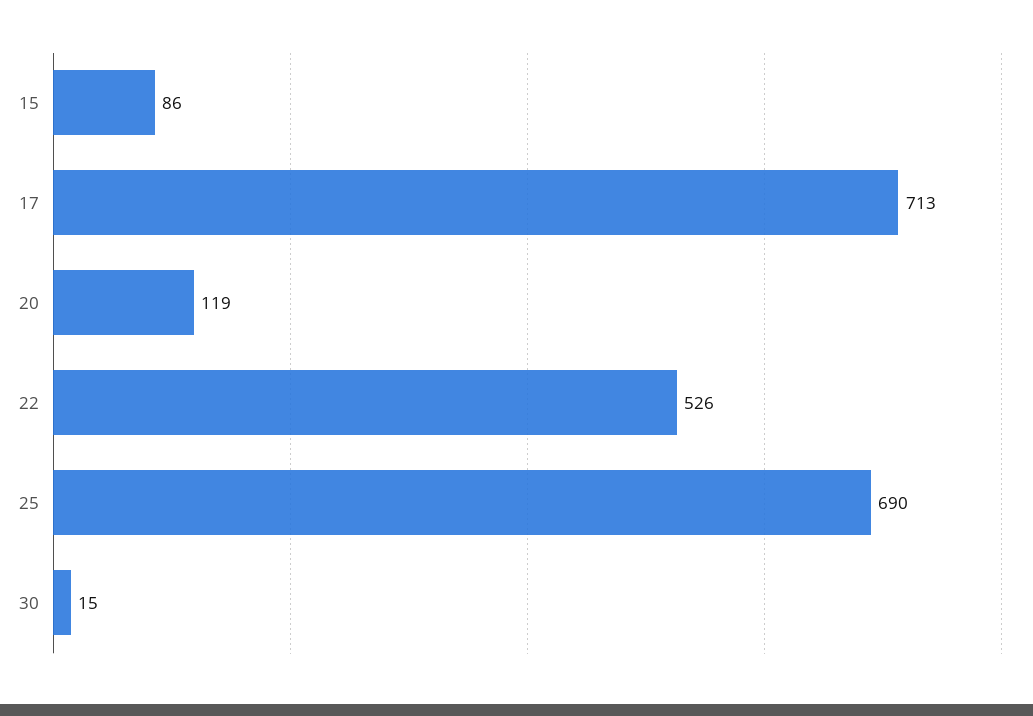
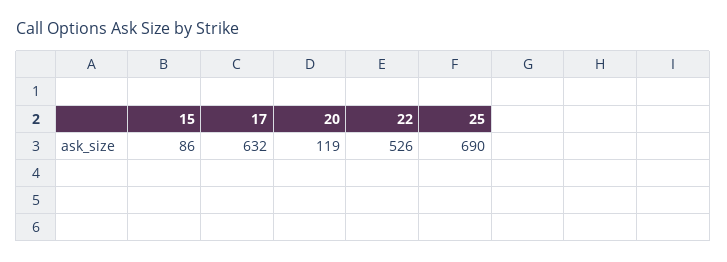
  {
    "15": 86,
-   "17": 713,
+   "17": 632,
    "20": 119,
    "22": 526,
-   "25": 690,
+   "25": 690
-   "30": 15
  }

